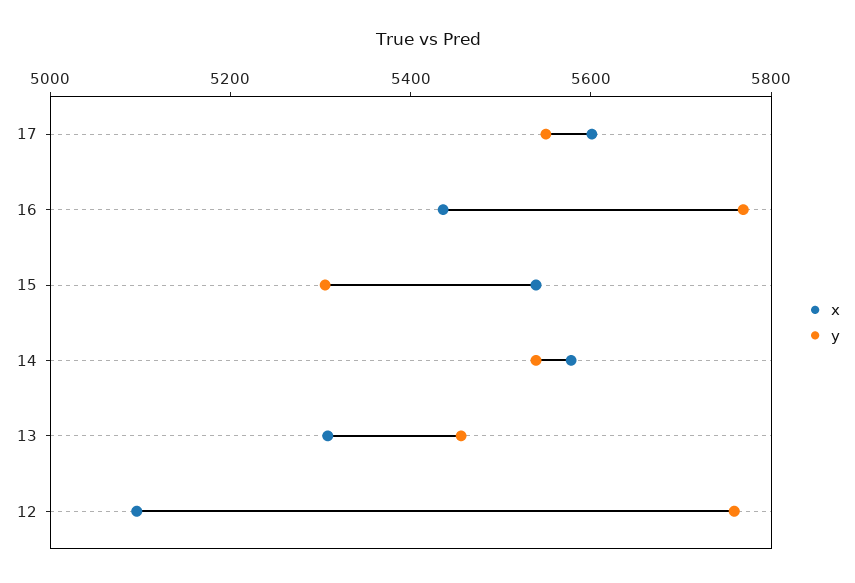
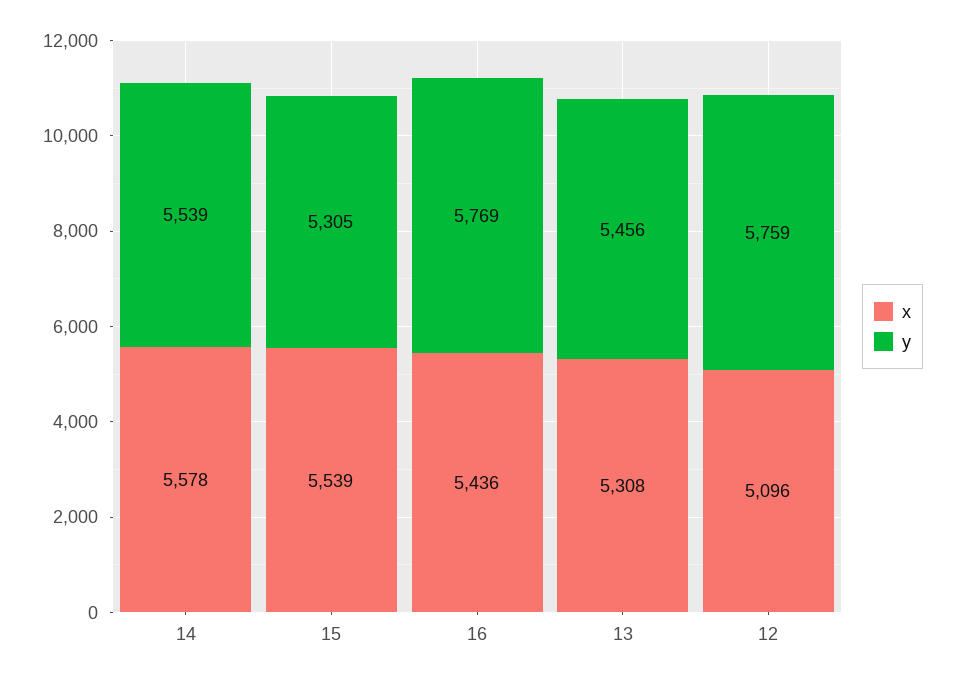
  {
    "x": {
-     "17": 5600,
      "16": 5436,
      "15": 5539,
      "14": 5578,
      "13": 5308,
      "12": 5096
    },
    "y": {
-     "17": 5550,
      "16": 5769,
      "15": 5305,
      "14": 5539,
      "13": 5456,
      "12": 5759
    }
  }

